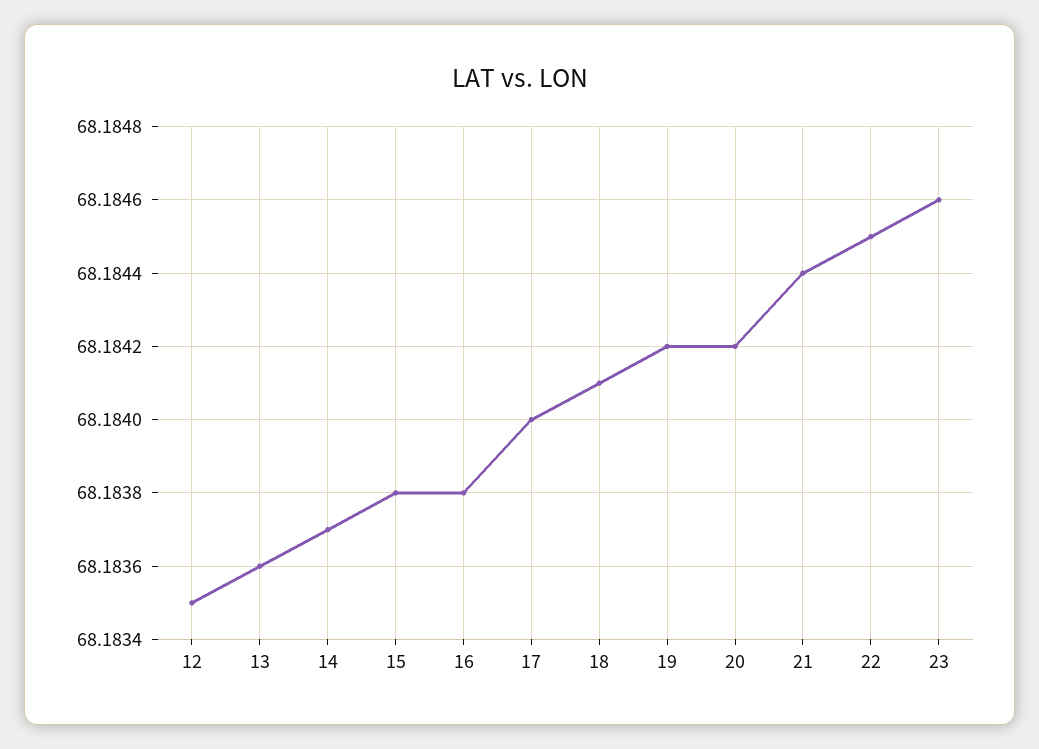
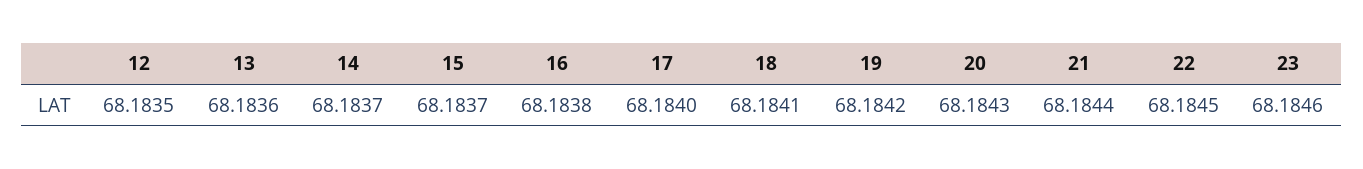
  {
    "12": 68.1835,
    "13": 68.1836,
    "14": 68.1837,
-   "15": 68.1838,
+   "15": 68.1837,
    "16": 68.1838,
    "17": 68.184,
    "18": 68.1841,
    "19": 68.1842,
-   "20": 68.1842,
+   "20": 68.1843,
    "21": 68.1844,
    "22": 68.1845,
    "23": 68.1846
  }

